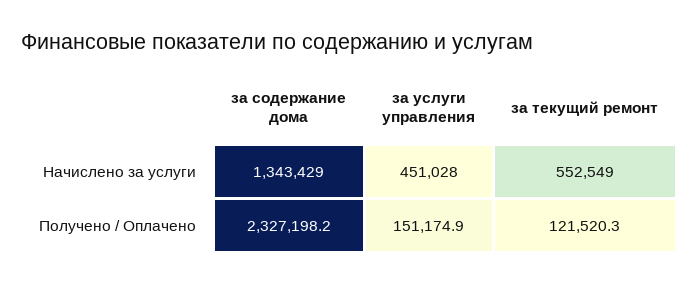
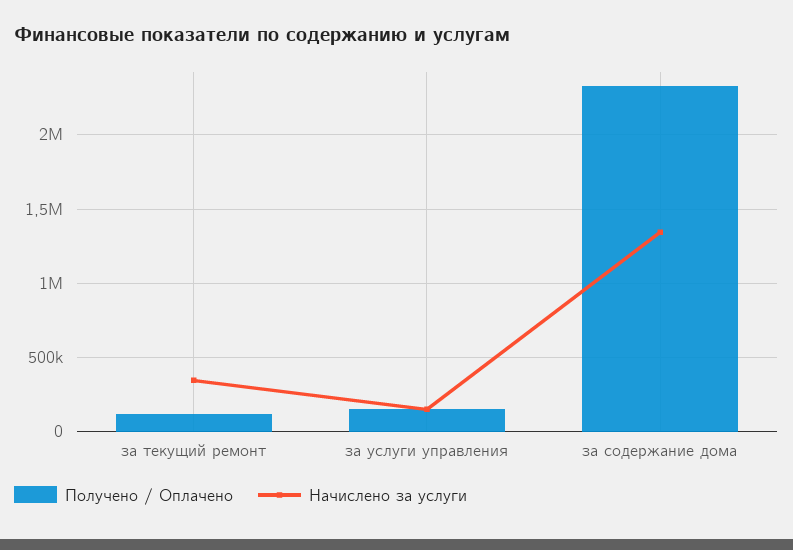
  {
    "Начислено за услуги": {
      "за содержание дома": 1343429,
-     "за услуги управления": 451028,
+     "за услуги управления": 150000,
-     "за текущий ремонт": 552549
+     "за текущий ремонт": 350000
    },
    "Получено / Оплачено": {
      "за содержание дома": 2327198.2,
      "за услуги управления": 151174.9,
      "за текущий ремонт": 121520.3
    }
  }

